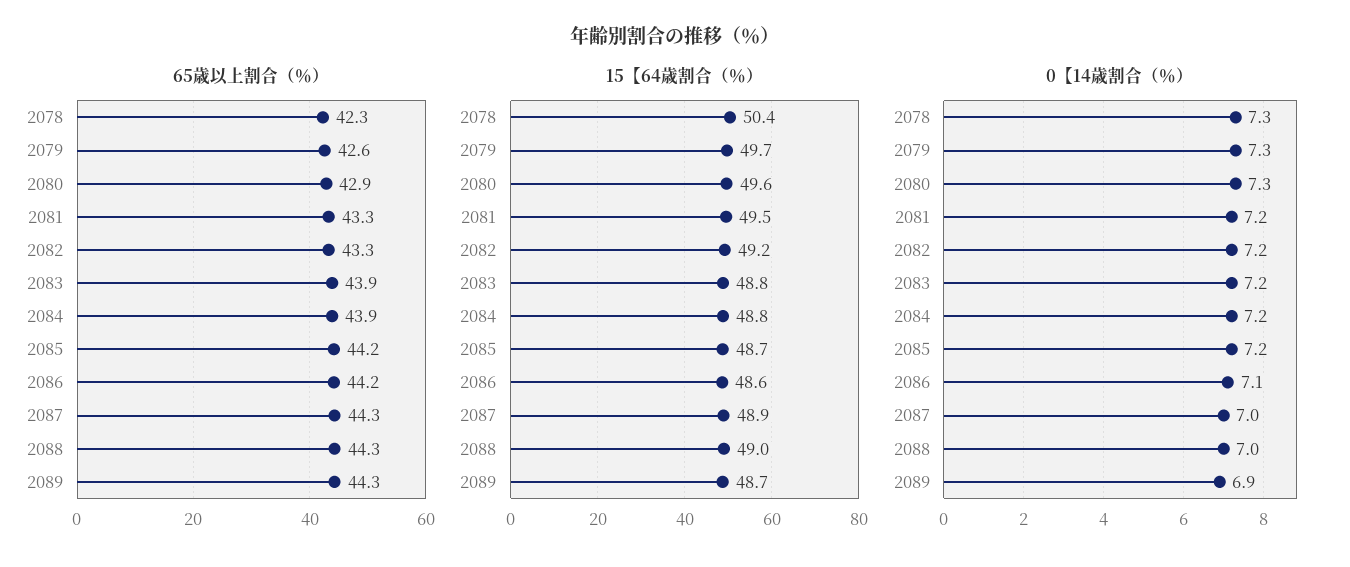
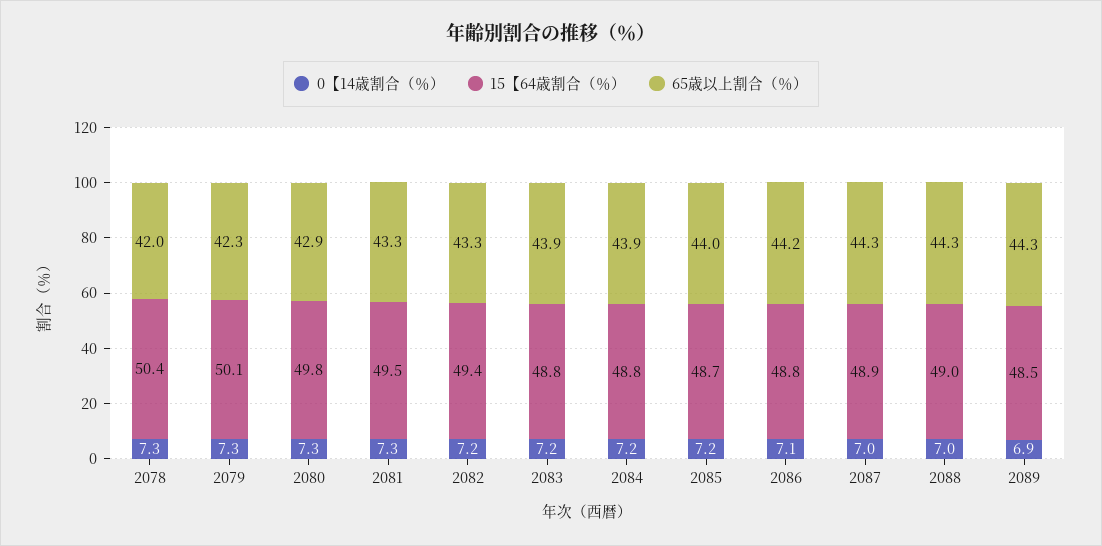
  {
    "65歳以上割合（％）": {
-     "2078": 42.3,
+     "2078": 42,
-     "2079": 42.6,
+     "2079": 42.3,
      "2080": 42.9,
      "2081": 43.3,
      "2082": 43.3,
      "2083": 43.9,
      "2084": 43.9,
-     "2085": 44.2,
+     "2085": 44,
      "2086": 44.2,
      "2087": 44.3,
      "2088": 44.3,
      "2089": 44.3
    },
    "15【64歳割合（％）": {
      "2078": 50.4,
-     "2079": 49.7,
+     "2079": 50.1,
-     "2080": 49.6,
+     "2080": 49.8,
      "2081": 49.5,
-     "2082": 49.2,
+     "2082": 49.4,
      "2083": 48.8,
      "2084": 48.8,
      "2085": 48.7,
-     "2086": 48.6,
+     "2086": 48.8,
      "2087": 48.9,
      "2088": 49,
-     "2089": 48.7
+     "2089": 48.5
    },
    "0【14歳割合（％）": {
      "2078": 7.3,
      "2079": 7.3,
      "2080": 7.3,
-     "2081": 7.2,
+     "2081": 7.3,
      "2082": 7.2,
      "2083": 7.2,
      "2084": 7.2,
      "2085": 7.2,
      "2086": 7.1,
      "2087": 7,
      "2088": 7,
      "2089": 6.9
    }
  }

